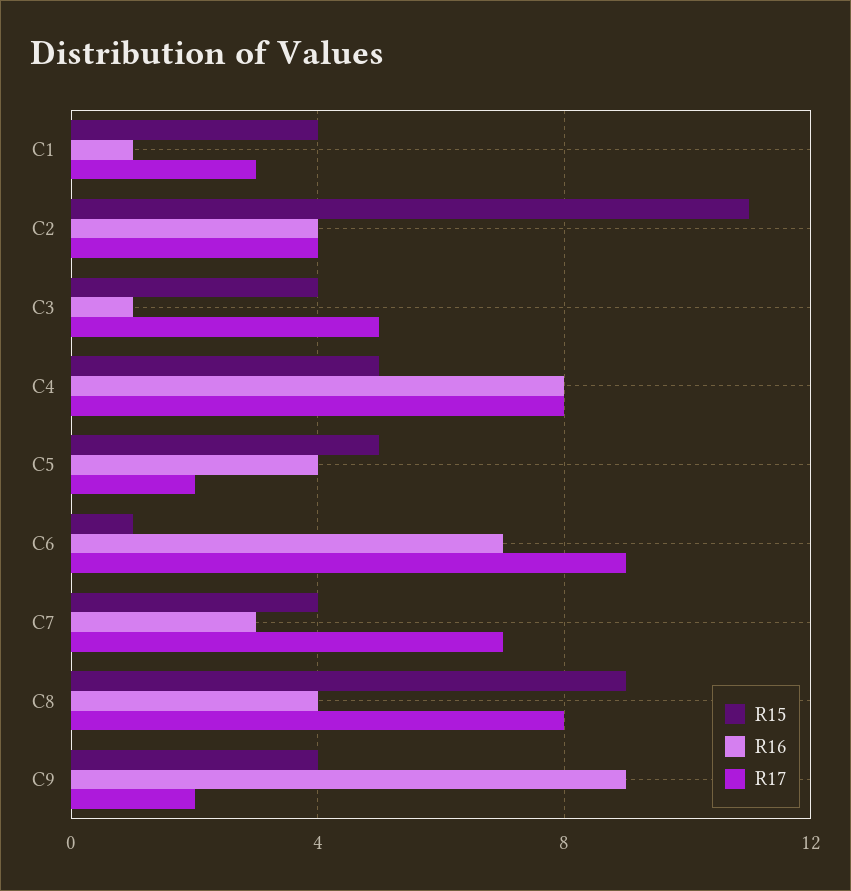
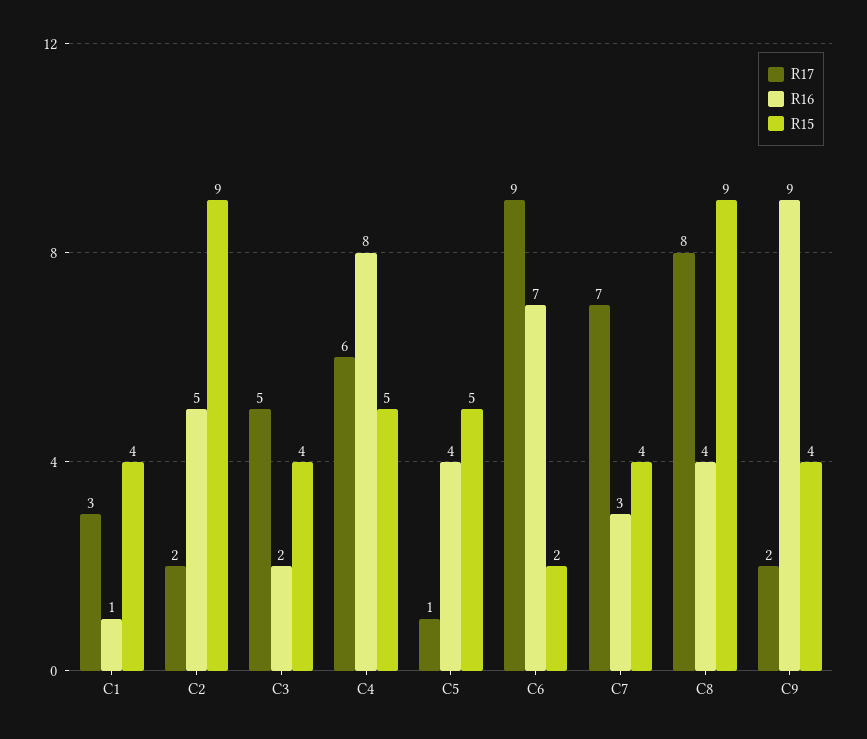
  {
    "R15": {
      "C1": 4,
-     "C2": 11,
+     "C2": 9,
      "C3": 4,
      "C4": 5,
      "C5": 5,
-     "C6": 1,
+     "C6": 2,
      "C7": 4,
      "C8": 9,
      "C9": 4
    },
    "R16": {
      "C1": 1,
-     "C2": 4,
+     "C2": 5,
-     "C3": 1,
+     "C3": 2,
      "C4": 8,
      "C5": 4,
      "C6": 7,
      "C7": 3,
      "C8": 4,
      "C9": 9
    },
    "R17": {
      "C1": 3,
-     "C2": 4,
+     "C2": 2,
      "C3": 5,
-     "C4": 8,
+     "C4": 6,
-     "C5": 2,
+     "C5": 1,
      "C6": 9,
      "C7": 7,
      "C8": 8,
      "C9": 2
    }
  }

